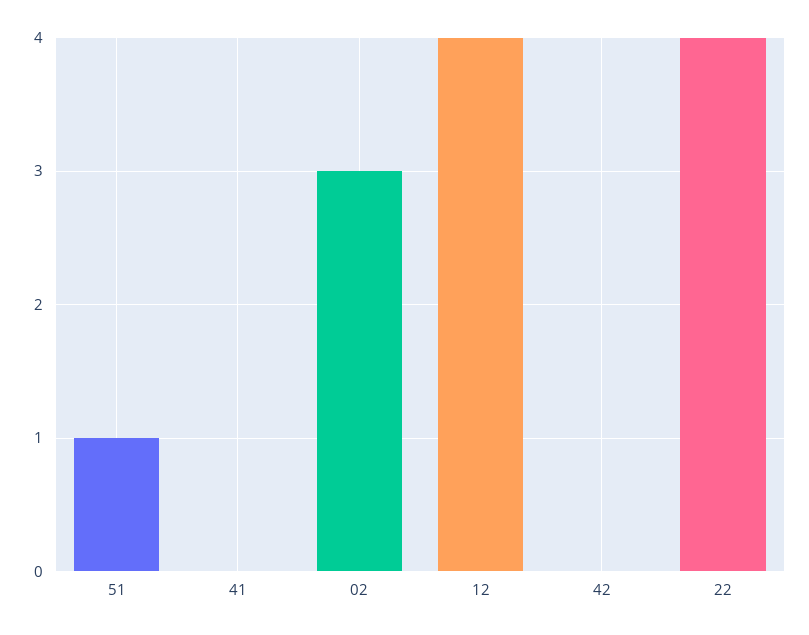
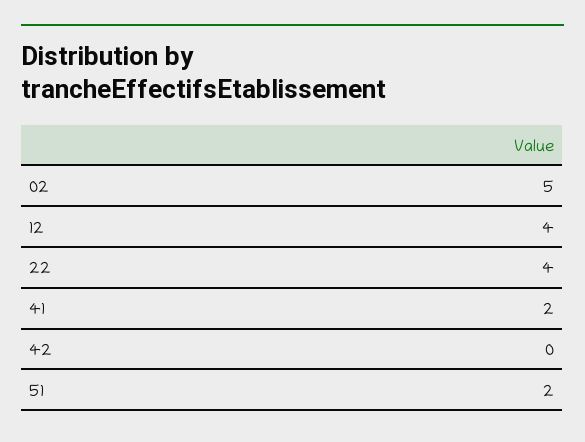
  {
-   "51": 1,
+   "51": 2,
-   "41": 0,
+   "41": 2,
-   "02": 3,
+   "02": 5,
    "12": 4,
    "42": 0,
    "22": 4
  }

